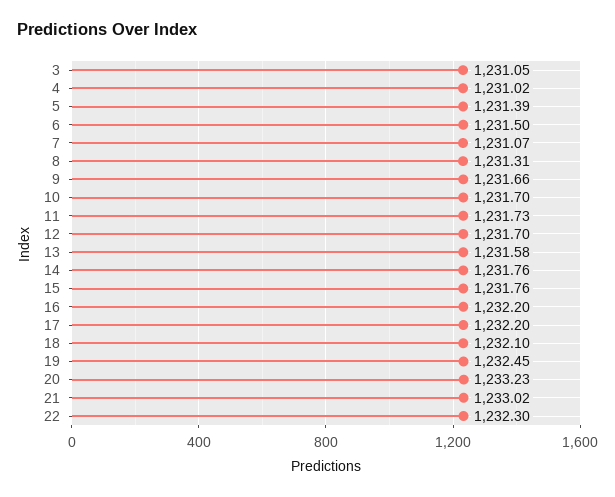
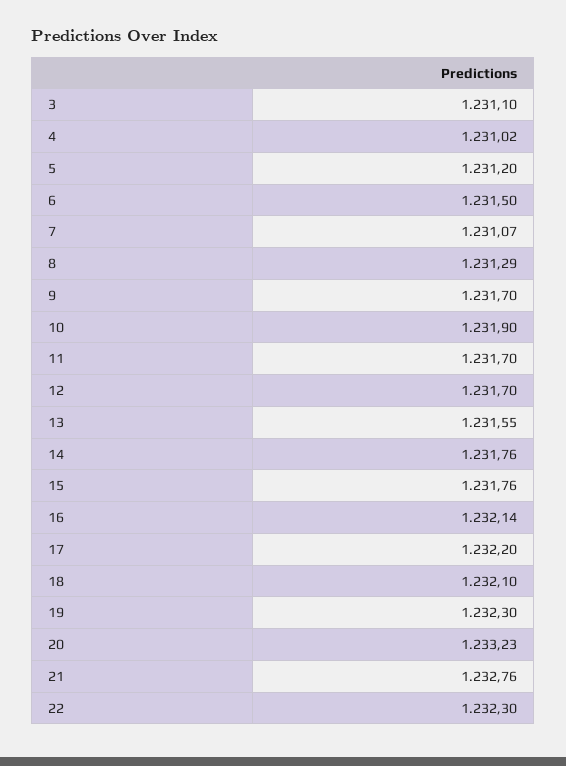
  {
-   "3": 1231.05,
+   "3": 1231.1,
    "4": 1231.02,
-   "5": 1231.39,
+   "5": 1231.2,
    "6": 1231.5,
    "7": 1231.07,
-   "8": 1231.31,
+   "8": 1231.29,
-   "9": 1231.66,
+   "9": 1231.7,
-   "10": 1231.7,
+   "10": 1231.9,
-   "11": 1231.73,
+   "11": 1231.7,
    "12": 1231.7,
-   "13": 1231.58,
+   "13": 1231.55,
    "14": 1231.76,
    "15": 1231.76,
-   "16": 1232.2,
+   "16": 1232.14,
    "17": 1232.2,
    "18": 1232.1,
-   "19": 1232.45,
+   "19": 1232.3,
    "20": 1233.23,
-   "21": 1233.02,
+   "21": 1232.76,
    "22": 1232.3
  }

